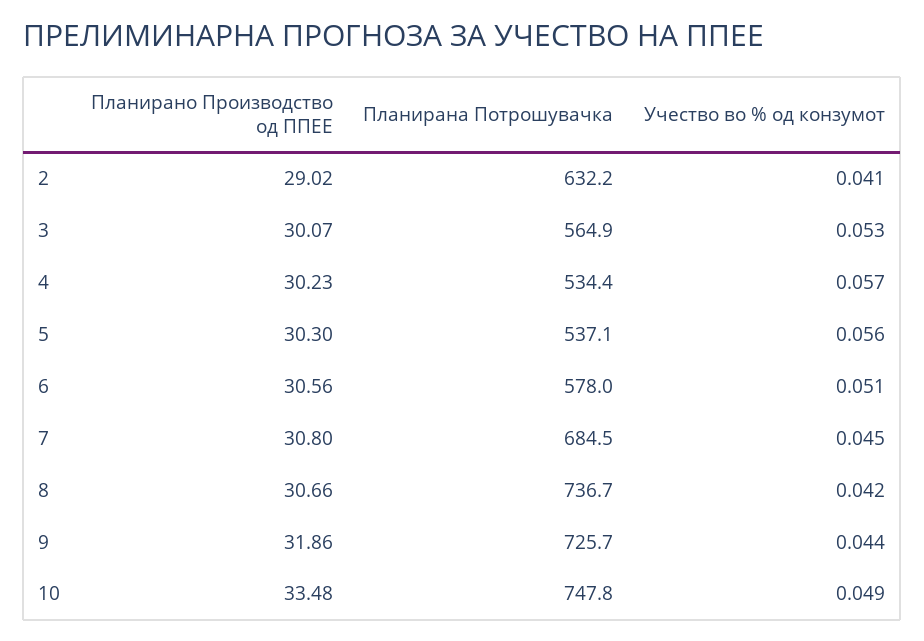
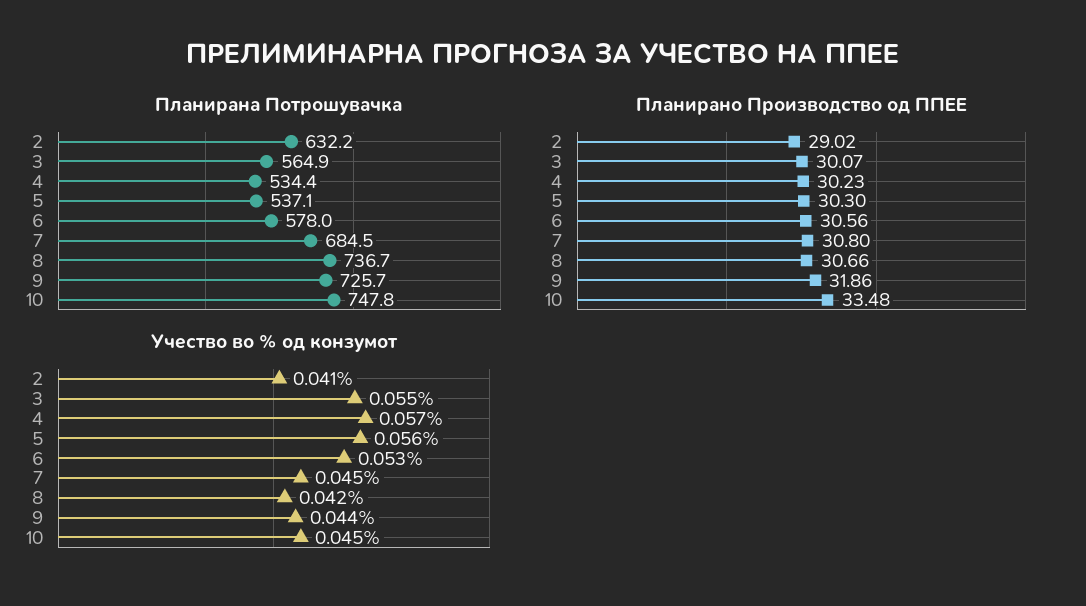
  {
    "Планирано Производство од ППЕЕ": {
      "2": 29.02,
      "3": 30.07,
      "4": 30.23,
      "5": 30.3,
      "6": 30.56,
      "7": 30.8,
      "8": 30.66,
      "9": 31.86,
      "10": 33.48
    },
    "Планирана Потрошувачка": {
      "2": 632.2,
      "3": 564.9,
      "4": 534.4,
      "5": 537.1,
      "6": 578,
      "7": 684.5,
      "8": 736.7,
      "9": 725.7,
      "10": 747.8
    },
    "Учество во % од конзумот": {
      "2": 0.041,
-     "3": 0.053,
+     "3": 0.055,
      "4": 0.057,
      "5": 0.056,
-     "6": 0.051,
+     "6": 0.053,
      "7": 0.045,
      "8": 0.042,
      "9": 0.044,
-     "10": 0.049
+     "10": 0.045
    }
  }

